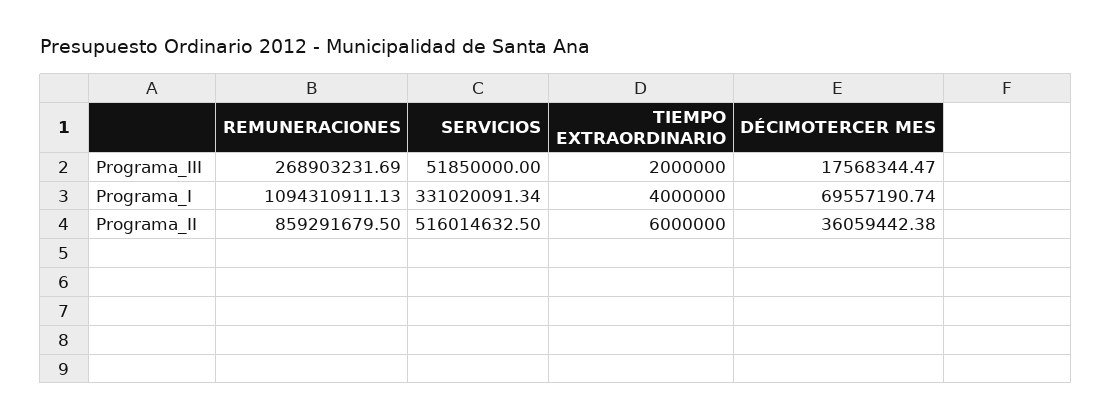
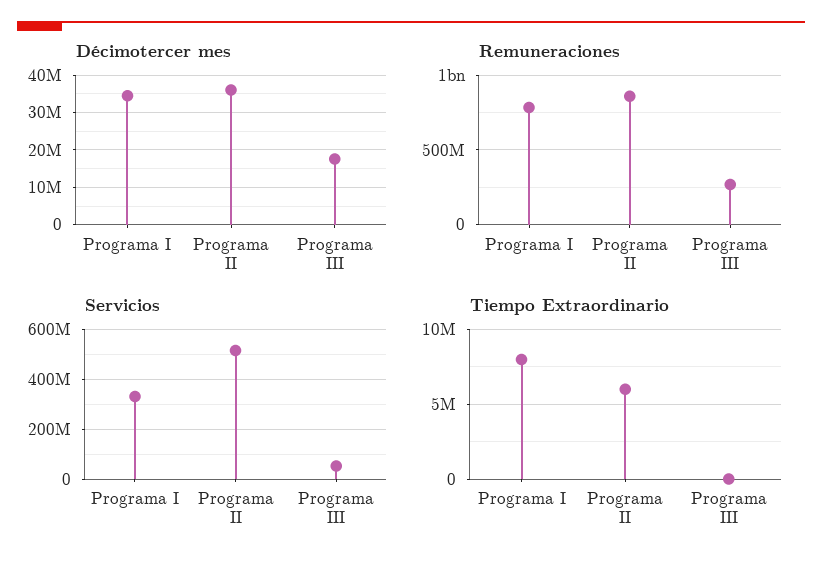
  {
    "REMUNERACIONES": {
      "Programa_III": 268903231.69,
-     "Programa_I": 1094310911.13,
+     "Programa_I": 800000000,
      "Programa_II": 859291679.5
    },
    "SERVICIOS": {
      "Programa_III": 51850000,
      "Programa_I": 331020091.34,
      "Programa_II": 516014632.5
    },
    "TIEMPO EXTRAORDINARIO": {
-     "Programa_III": 2000000,
+     "Programa_III": 0,
-     "Programa_I": 4000000,
+     "Programa_I": 8000000,
      "Programa_II": 6000000
    },
    "DÉCIMOTERCER MES": {
      "Programa_III": 17568344.47,
-     "Programa_I": 69557190.74,
+     "Programa_I": 34000000,
      "Programa_II": 36059442.38
    }
  }

